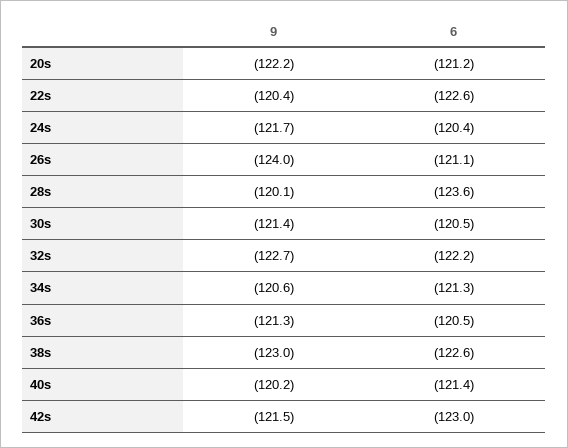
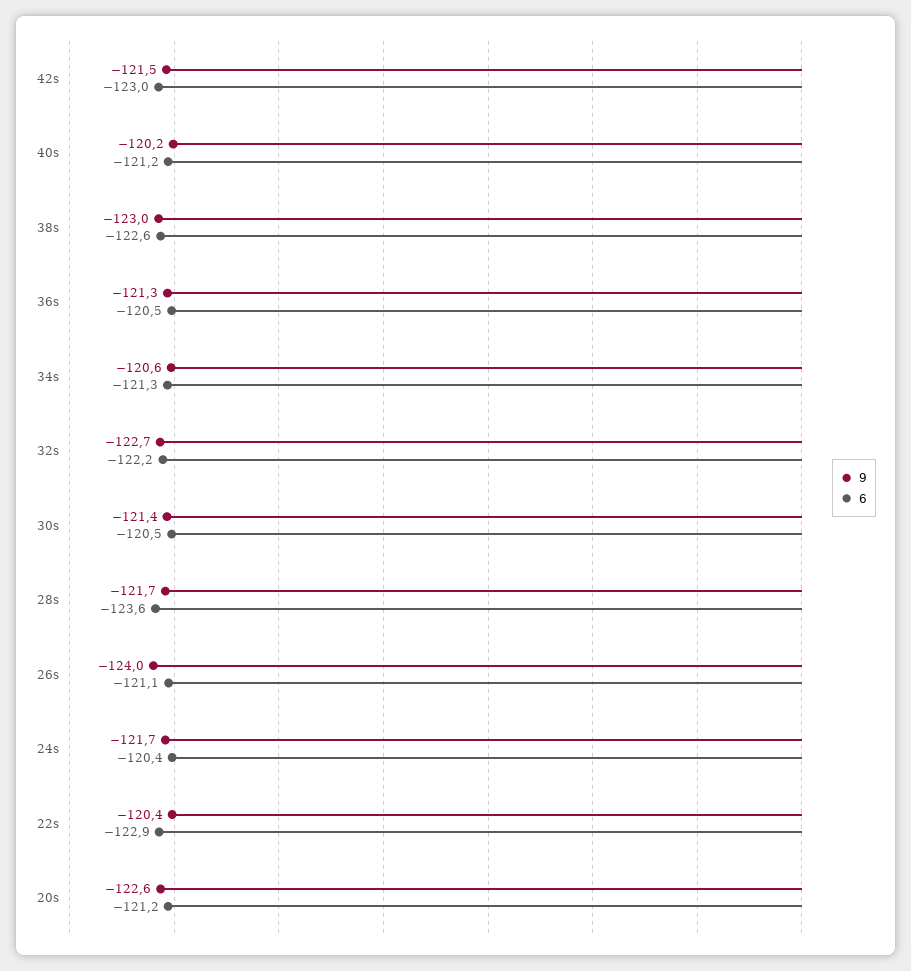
  {
    "9": {
-     "20s": -122.2,
+     "20s": -122.6,
      "22s": -120.4,
      "24s": -121.7,
      "26s": -124,
-     "28s": -120.1,
+     "28s": -121.7,
      "30s": -121.4,
      "32s": -122.7,
      "34s": -120.6,
      "36s": -121.3,
      "38s": -123,
      "40s": -120.2,
      "42s": -121.5
    },
    "6": {
      "20s": -121.2,
-     "22s": -122.6,
+     "22s": -122.9,
      "24s": -120.4,
      "26s": -121.1,
      "28s": -123.6,
      "30s": -120.5,
      "32s": -122.2,
      "34s": -121.3,
      "36s": -120.5,
      "38s": -122.6,
-     "40s": -121.4,
+     "40s": -121.2,
      "42s": -123
    }
  }

